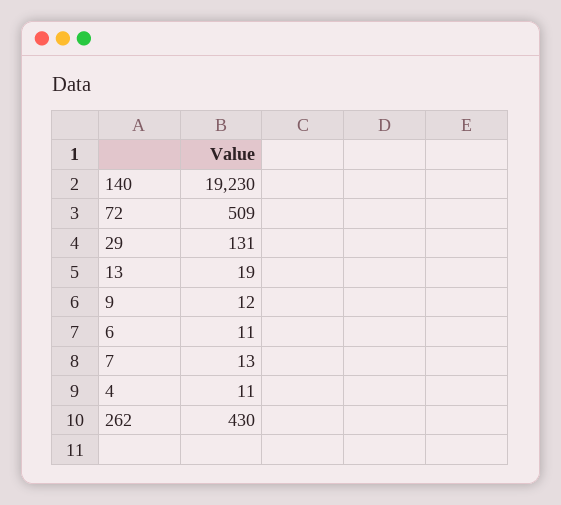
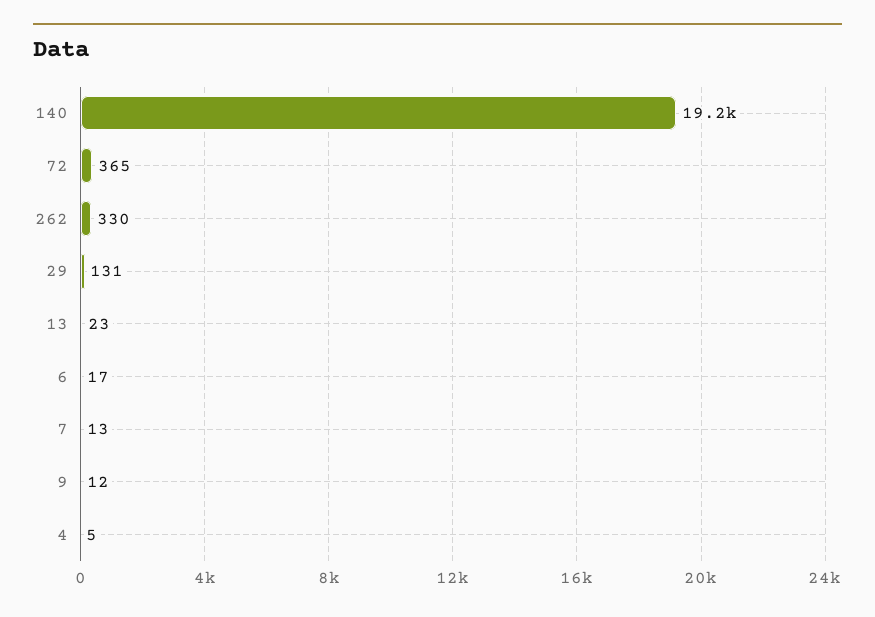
  {
    "140": 19230,
-   "72": 509,
+   "72": 365,
    "29": 131,
-   "13": 19,
+   "13": 23,
    "9": 12,
-   "6": 11,
+   "6": 17,
    "7": 13,
-   "4": 11,
+   "4": 5,
-   "262": 430
+   "262": 330
  }

